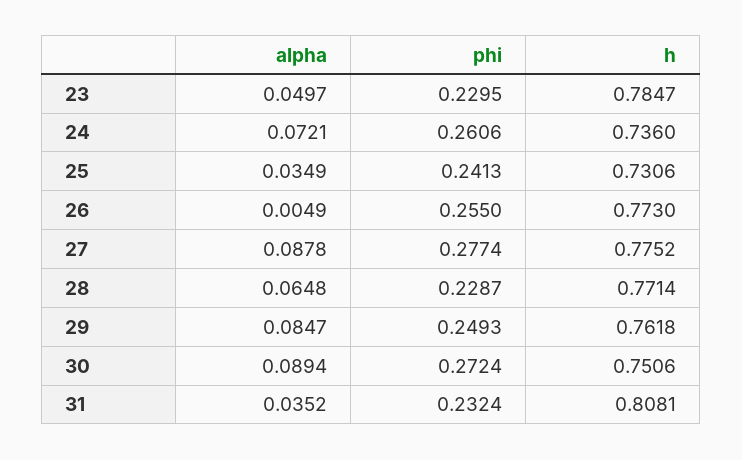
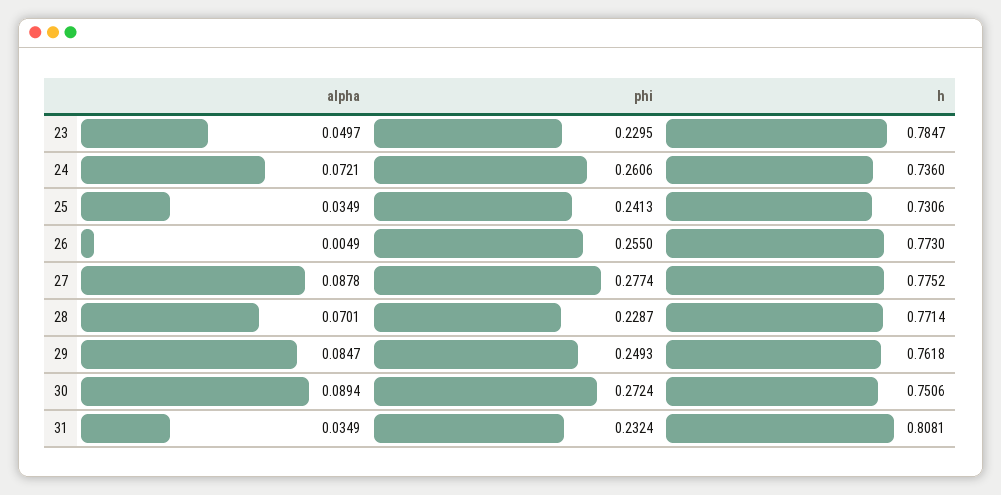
  {
    "alpha": {
      "23": 0.0497,
      "24": 0.0721,
      "25": 0.0349,
      "26": 0.0049,
      "27": 0.0878,
-     "28": 0.0648,
+     "28": 0.0701,
      "29": 0.0847,
      "30": 0.0894,
-     "31": 0.0352
+     "31": 0.0349
    },
    "phi": {
      "23": 0.2295,
      "24": 0.2606,
      "25": 0.2413,
      "26": 0.255,
      "27": 0.2774,
      "28": 0.2287,
      "29": 0.2493,
      "30": 0.2724,
      "31": 0.2324
    },
    "h": {
      "23": 0.7847,
      "24": 0.736,
      "25": 0.7306,
      "26": 0.773,
      "27": 0.7752,
      "28": 0.7714,
      "29": 0.7618,
      "30": 0.7506,
      "31": 0.8081
    }
  }

